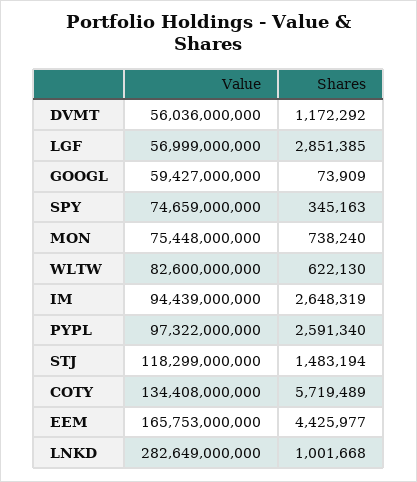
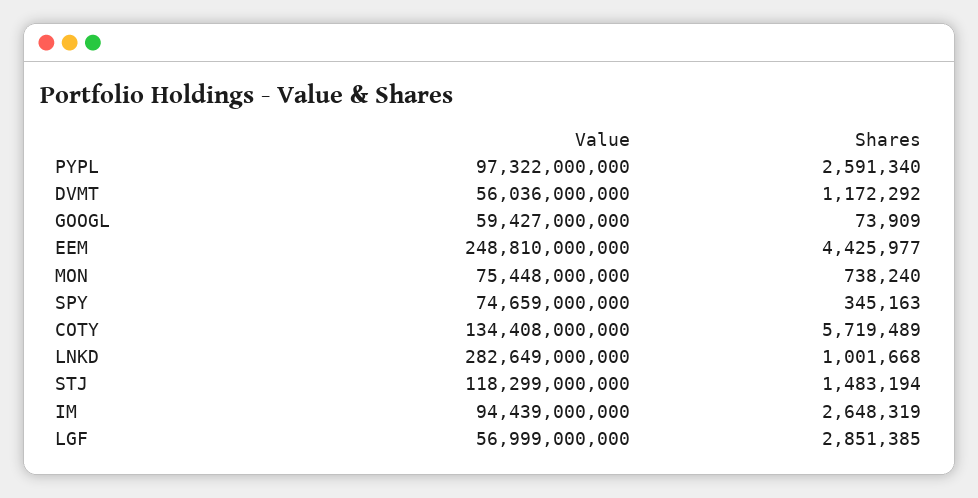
  {
    "Value": {
      "DVMT": 56036000000,
      "LGF": 56999000000,
      "GOOGL": 59427000000,
      "SPY": 74659000000,
      "MON": 75448000000,
-     "WLTW": 82600000000,
      "IM": 94439000000,
      "PYPL": 97322000000,
      "STJ": 118299000000,
      "COTY": 134408000000,
-     "EEM": 165753000000,
+     "EEM": 248810000000,
      "LNKD": 282649000000
    },
    "Shares": {
      "DVMT": 1172292,
      "LGF": 2851385,
      "GOOGL": 73909,
      "SPY": 345163,
      "MON": 738240,
-     "WLTW": 622130,
      "IM": 2648319,
      "PYPL": 2591340,
      "STJ": 1483194,
      "COTY": 5719489,
      "EEM": 4425977,
      "LNKD": 1001668
    }
  }

